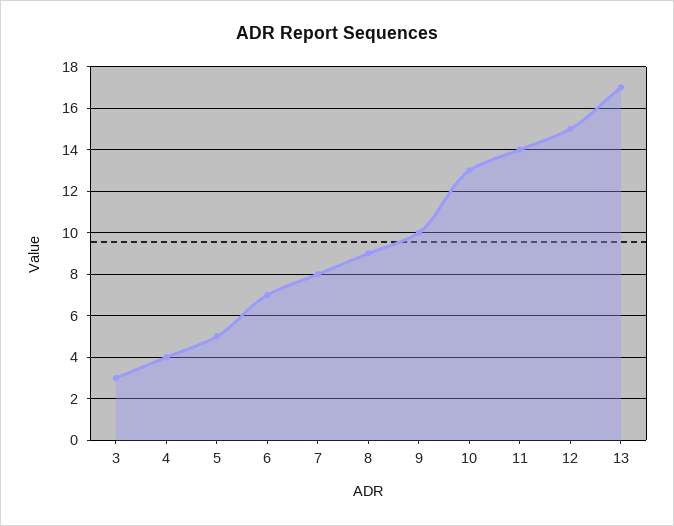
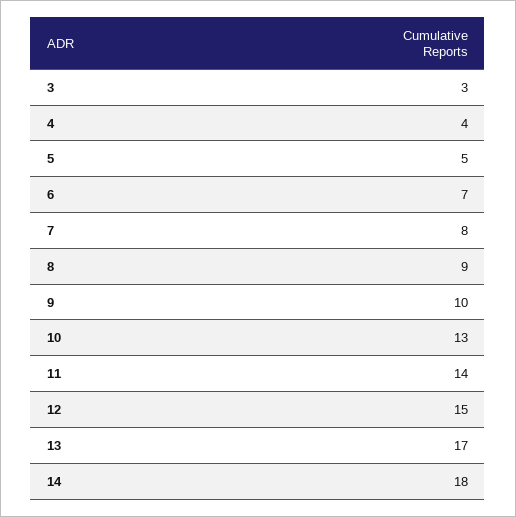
  {
    "3": 3,
    "4": 4,
    "5": 5,
    "6": 7,
    "7": 8,
    "8": 9,
    "9": 10,
    "10": 13,
    "11": 14,
    "12": 15,
-   "13": 17
+   "13": 17,
+   "14": 18
  }

